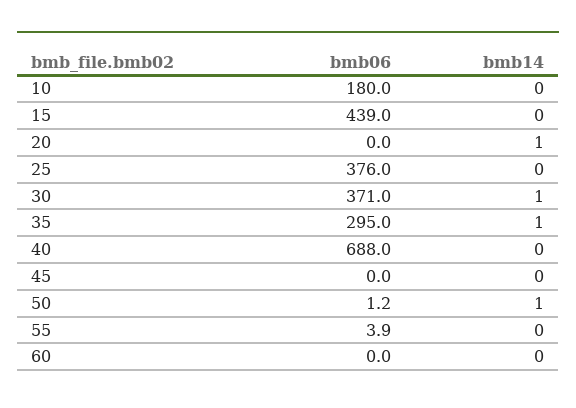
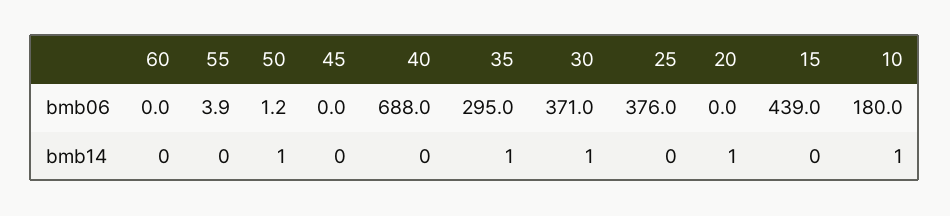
  {
    "bmb06": {
      "10": 180,
      "15": 439,
      "20": 0,
      "25": 376,
      "30": 371,
      "35": 295,
      "40": 688,
      "45": 0,
      "50": 1.2,
      "55": 3.9,
      "60": 0
    },
    "bmb14": {
-     "10": 0,
+     "10": 1,
      "15": 0,
      "20": 1,
      "25": 0,
      "30": 1,
      "35": 1,
      "40": 0,
      "45": 0,
      "50": 1,
      "55": 0,
      "60": 0
    }
  }

